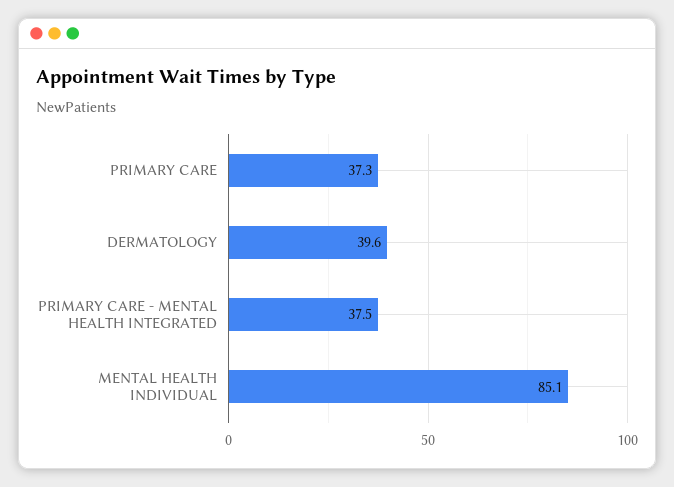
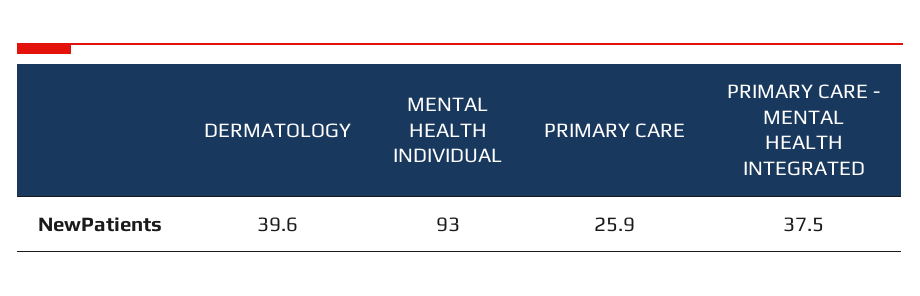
  {
-   "PRIMARY CARE": 37.3,
+   "PRIMARY CARE": 25.9,
    "DERMATOLOGY": 39.6,
    "PRIMARY CARE - MENTAL HEALTH INTEGRATED": 37.5,
-   "MENTAL HEALTH INDIVIDUAL": 85.1
+   "MENTAL HEALTH INDIVIDUAL": 93
  }

